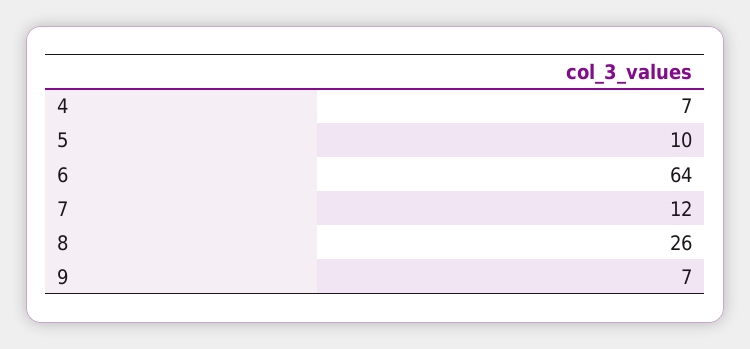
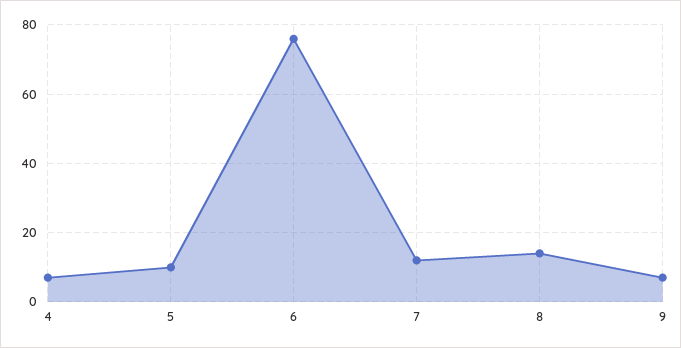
  {
    "4": 7,
    "5": 10,
-   "6": 64,
+   "6": 75,
    "7": 12,
-   "8": 26,
+   "8": 15,
    "9": 7
  }

